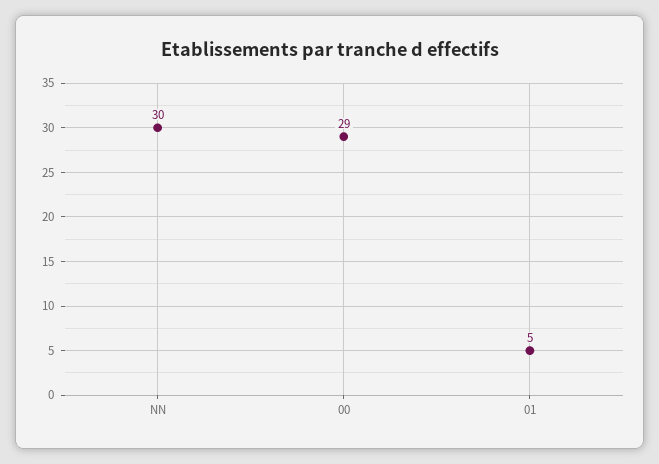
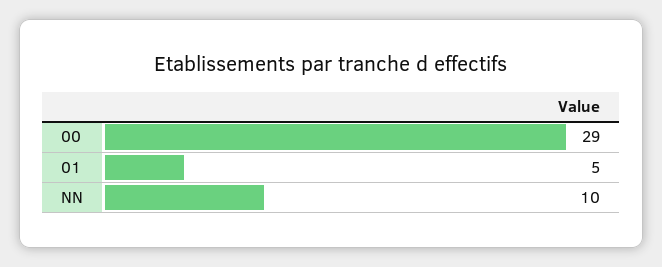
  {
-   "NN": 30,
+   "NN": 10,
    "00": 29,
    "01": 5
  }

